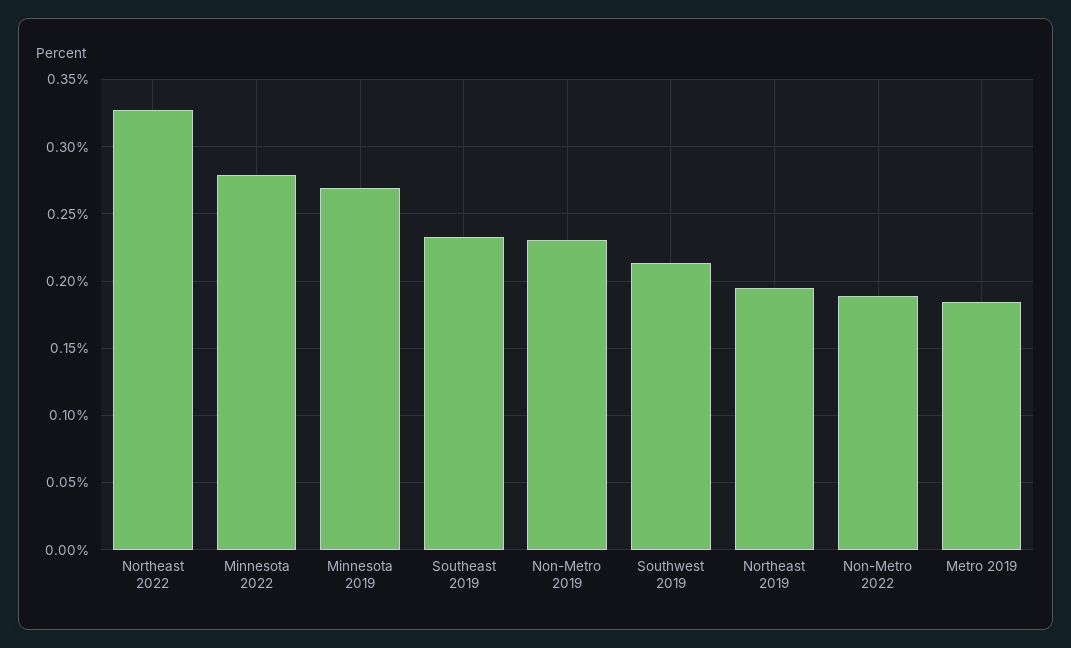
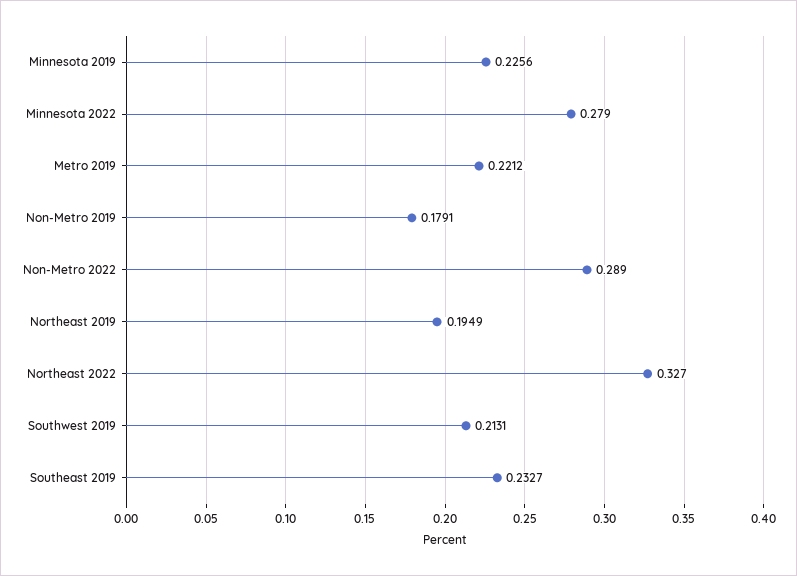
  {
    "Northeast 2022": 0.327,
    "Minnesota 2022": 0.279,
-   "Minnesota 2019": 0.27,
+   "Minnesota 2019": 0.2256,
    "Southeast 2019": 0.2327,
-   "Non-Metro 2019": 0.23,
+   "Non-Metro 2019": 0.1791,
    "Southwest 2019": 0.2131,
    "Northeast 2019": 0.1949,
-   "Non-Metro 2022": 0.19,
+   "Non-Metro 2022": 0.289,
-   "Metro 2019": 0.185
+   "Metro 2019": 0.2212
  }

